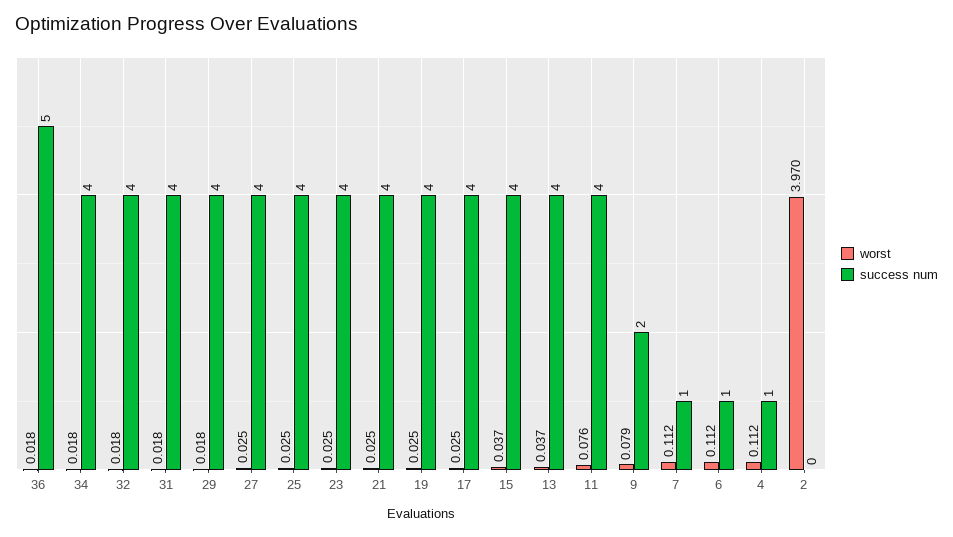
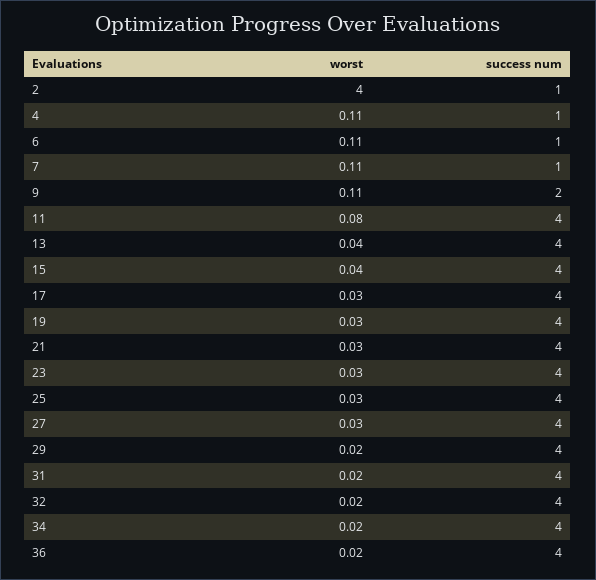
  {
    "worst": {
      "36": 0.018,
      "34": 0.018,
      "32": 0.018,
      "31": 0.018,
      "29": 0.018,
      "27": 0.025,
      "25": 0.025,
      "23": 0.025,
      "21": 0.025,
      "19": 0.025,
      "17": 0.025,
      "15": 0.037,
      "13": 0.037,
      "11": 0.076,
-     "9": 0.079,
+     "9": 0.11,
      "7": 0.112,
      "6": 0.112,
      "4": 0.112,
-     "2": 3.97
+     "2": 4
    },
    "success num": {
-     "36": 5,
+     "36": 4,
      "34": 4,
      "32": 4,
      "31": 4,
      "29": 4,
      "27": 4,
      "25": 4,
      "23": 4,
      "21": 4,
      "19": 4,
      "17": 4,
      "15": 4,
      "13": 4,
      "11": 4,
      "9": 2,
      "7": 1,
      "6": 1,
      "4": 1,
-     "2": 0
+     "2": 1
    }
  }

